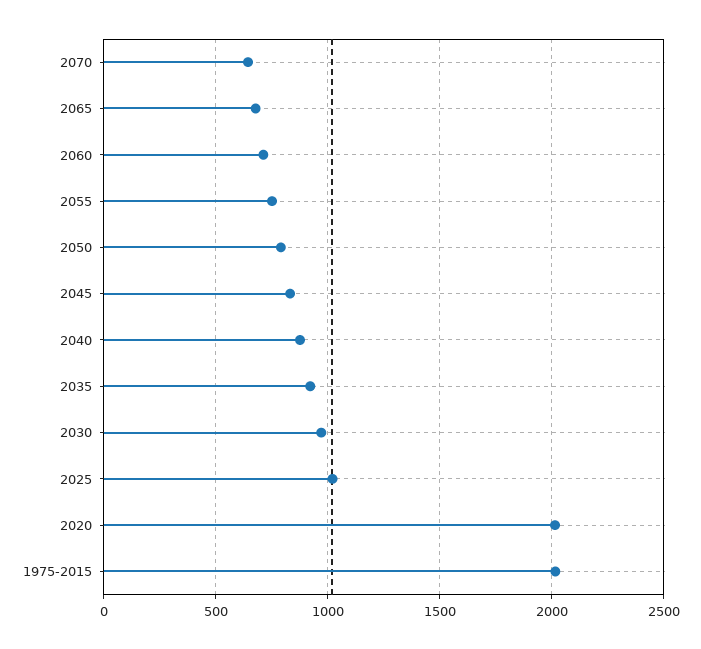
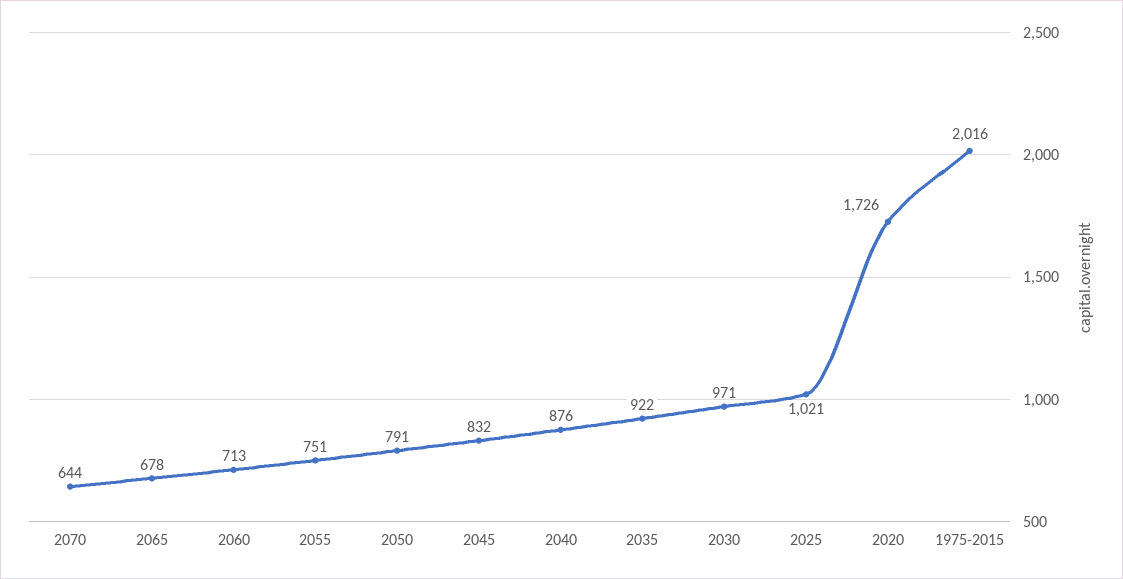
  {
    "2070": 644,
    "2065": 678,
    "2060": 713,
    "2055": 751,
    "2050": 791,
    "2045": 832,
    "2040": 876,
    "2035": 922,
    "2030": 971,
    "2025": 1021,
-   "2020": 2000,
+   "2020": 1726,
    "1975-2015": 2016
  }

